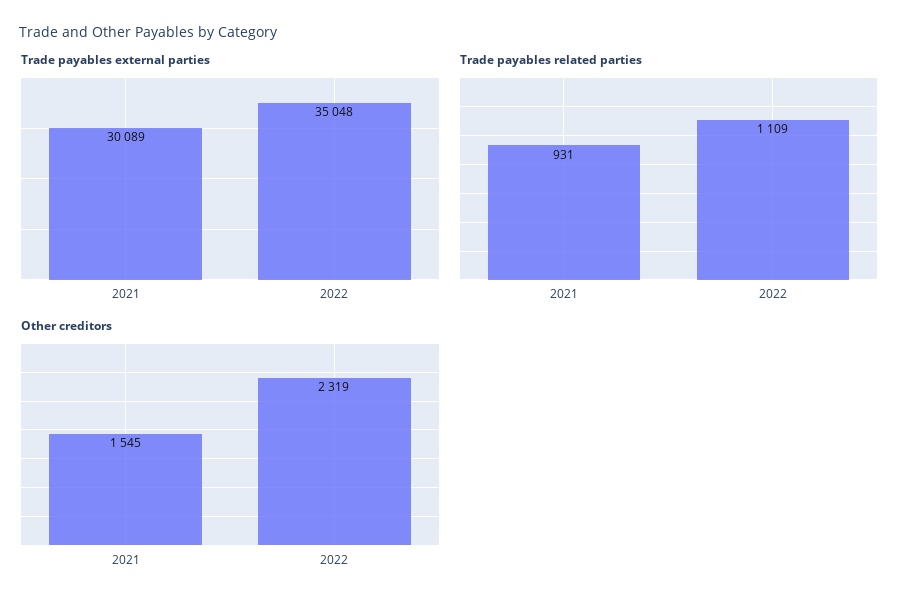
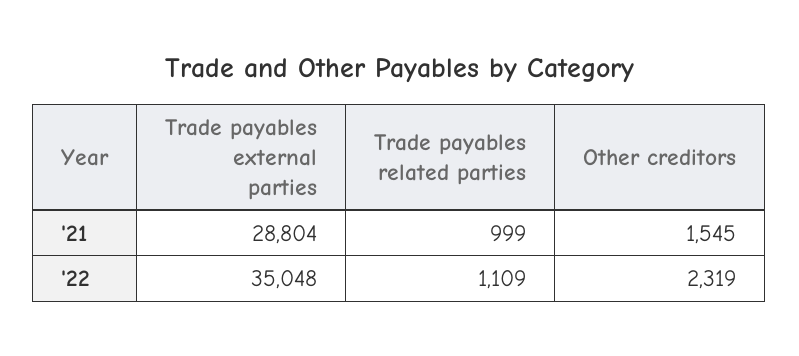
  {
    "Trade payables external parties": {
-     "2021": 30089,
+     "2021": 28804,
      "2022": 35048
    },
    "Trade payables related parties": {
-     "2021": 931,
+     "2021": 999,
      "2022": 1109
    },
    "Other creditors": {
      "2021": 1545,
      "2022": 2319
    }
  }

